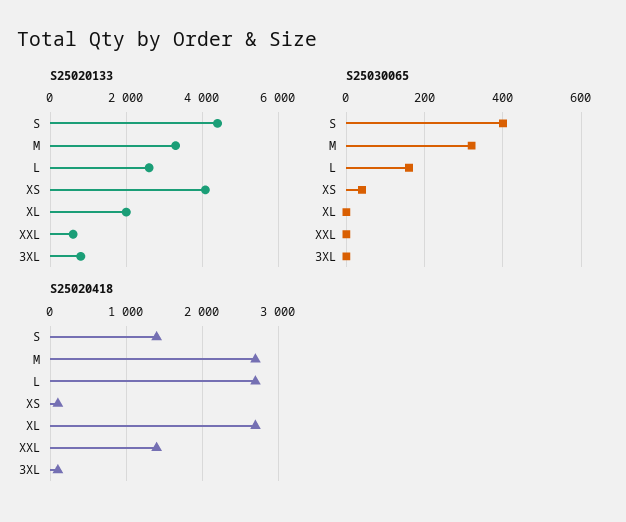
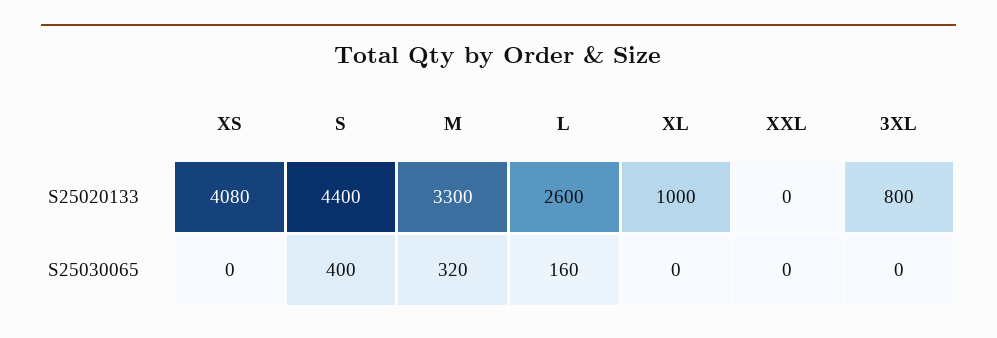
  {
    "S25020133": {
      "S": 4400,
      "M": 3300,
      "L": 2600,
      "XS": 4080,
-     "XL": 2000,
+     "XL": 1000,
-     "XXL": 600,
+     "XXL": 0,
      "3XL": 800
    },
    "S25030065": {
      "S": 400,
      "M": 320,
      "L": 160,
-     "XS": 40,
+     "XS": 0,
      "XL": 0,
      "XXL": 0,
      "3XL": 0
-   },
+   }
-   "S25020418": {
-     "S": 1400,
-     "M": 2700,
-     "L": 2700,
-     "XS": 100,
-     "XL": 2700,
-     "XXL": 1400,
-     "3XL": 100
-   }
  }

